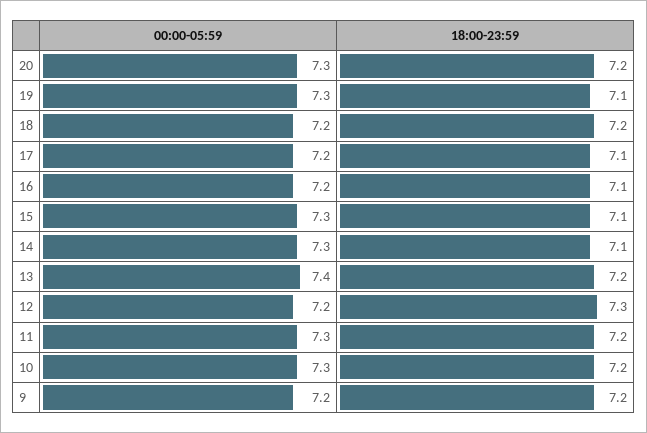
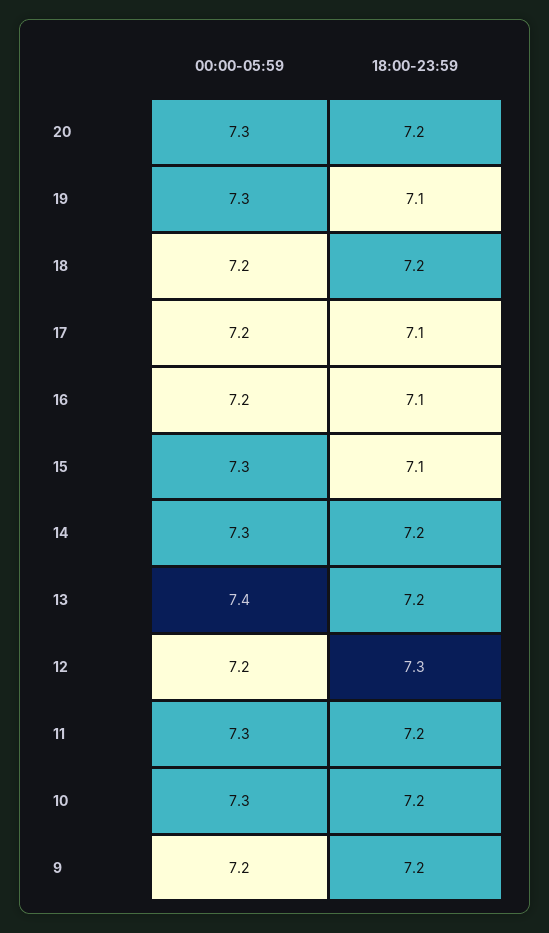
  {
    "00:00-05:59": {
      "20": 7.3,
      "19": 7.3,
      "18": 7.2,
      "17": 7.2,
      "16": 7.2,
      "15": 7.3,
      "14": 7.3,
      "13": 7.4,
      "12": 7.2,
      "11": 7.3,
      "10": 7.3,
      "9": 7.2
    },
    "18:00-23:59": {
      "20": 7.2,
      "19": 7.1,
      "18": 7.2,
      "17": 7.1,
      "16": 7.1,
      "15": 7.1,
-     "14": 7.1,
+     "14": 7.2,
      "13": 7.2,
      "12": 7.3,
      "11": 7.2,
      "10": 7.2,
      "9": 7.2
    }
  }

